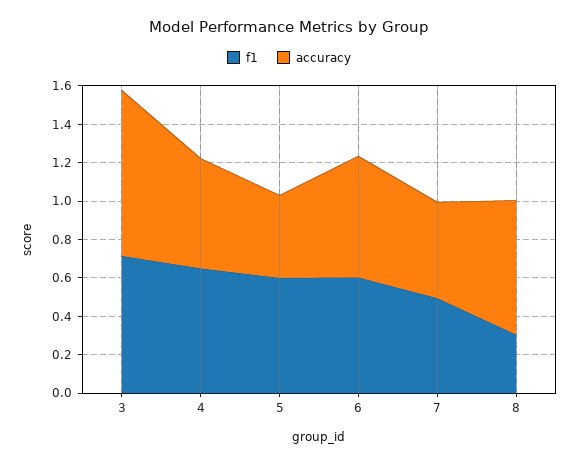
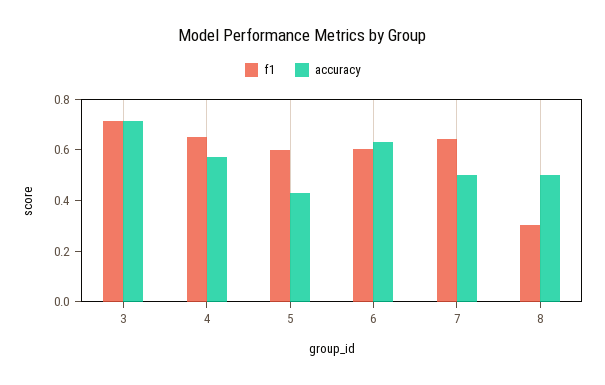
  {
    "f1": {
      "3": 0.7,
      "4": 0.65,
      "5": 0.6,
      "6": 0.6,
-     "7": 0.5,
+     "7": 0.65,
      "8": 0.3
    },
    "accuracy": {
-     "3": 0.85,
+     "3": 0.7,
      "4": 0.55,
      "5": 0.45,
      "6": 0.65,
      "7": 0.5,
-     "8": 0.7
+     "8": 0.5
    }
  }

